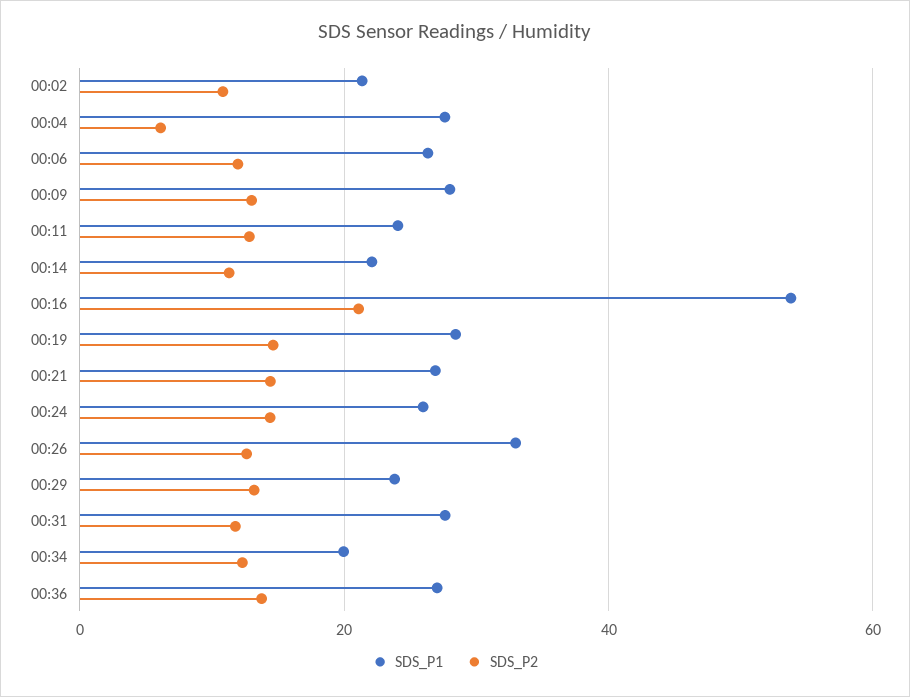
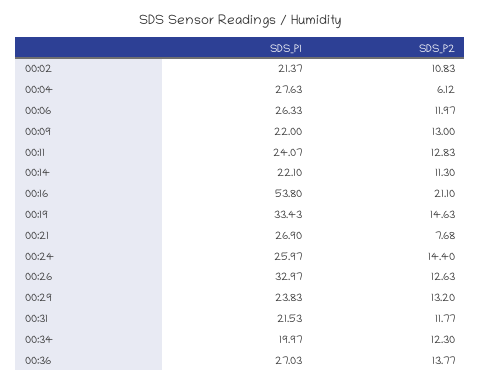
  {
    "SDS_P1": {
      "00:02": 21.37,
      "00:04": 27.63,
      "00:06": 26.33,
-     "00:09": 28,
+     "00:09": 22,
      "00:11": 24.07,
      "00:14": 22.1,
      "00:16": 53.8,
-     "00:19": 28,
+     "00:19": 33.43,
      "00:21": 26.9,
      "00:24": 25.97,
      "00:26": 32.97,
      "00:29": 23.83,
-     "00:31": 28,
+     "00:31": 21.53,
      "00:34": 19.97,
      "00:36": 27.03
    },
    "SDS_P2": {
      "00:02": 10.83,
      "00:04": 6.12,
      "00:06": 11.97,
      "00:09": 13,
      "00:11": 12.83,
      "00:14": 11.3,
      "00:16": 21.1,
      "00:19": 14.63,
-     "00:21": 14,
+     "00:21": 7.68,
      "00:24": 14.4,
      "00:26": 12.63,
      "00:29": 13.2,
      "00:31": 11.77,
      "00:34": 12.3,
      "00:36": 13.77
    }
  }

